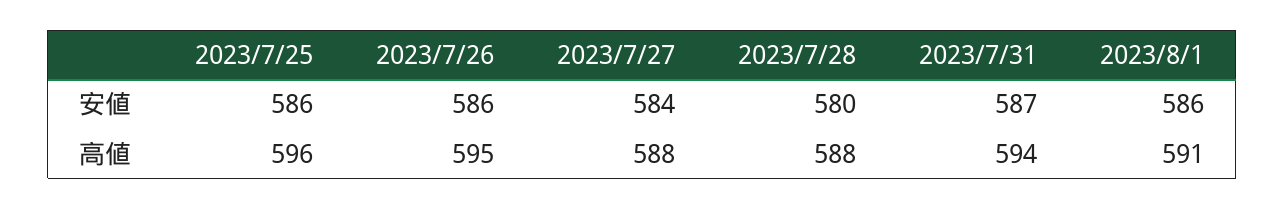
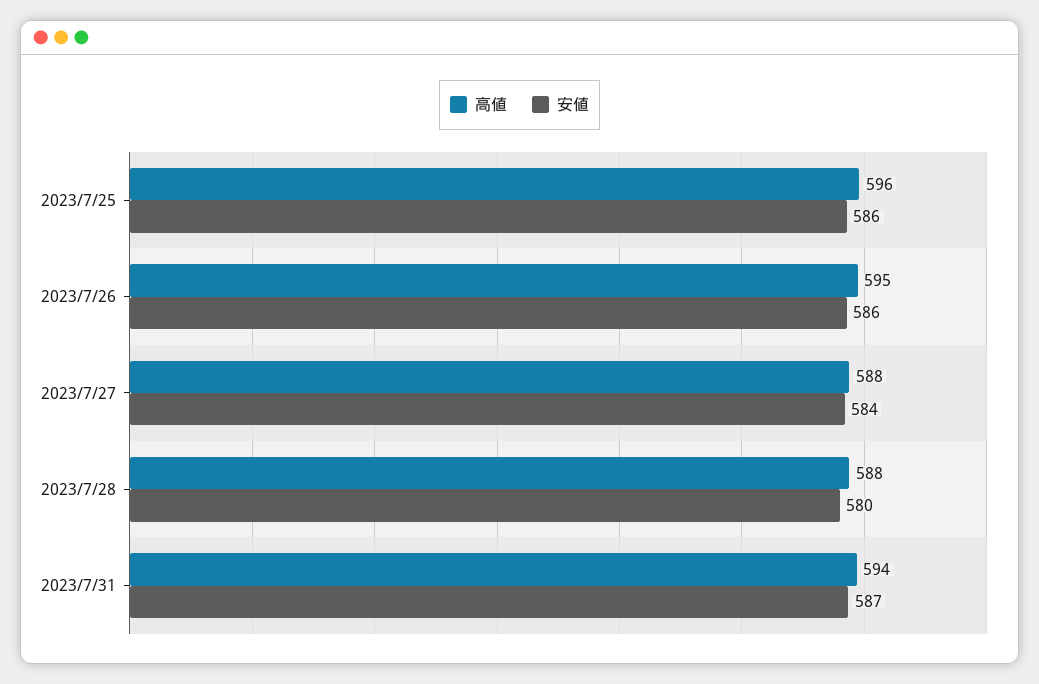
  {
    "安値": {
      "2023/7/25": 586,
      "2023/7/26": 586,
      "2023/7/27": 584,
      "2023/7/28": 580,
-     "2023/7/31": 587,
+     "2023/7/31": 587
-     "2023/8/1": 586
    },
    "高値": {
      "2023/7/25": 596,
      "2023/7/26": 595,
      "2023/7/27": 588,
      "2023/7/28": 588,
-     "2023/7/31": 594,
+     "2023/7/31": 594
-     "2023/8/1": 591
    }
  }

